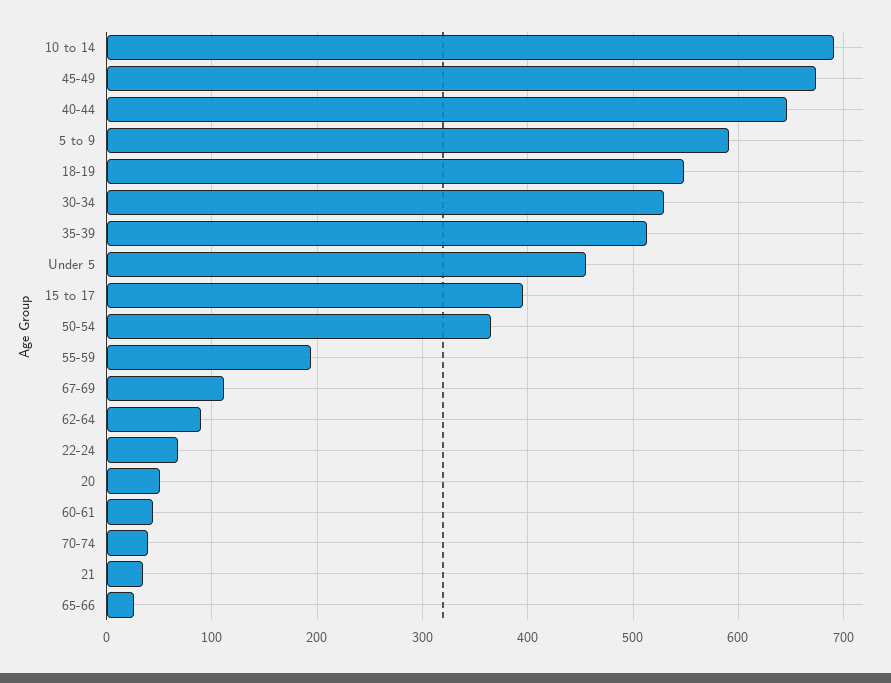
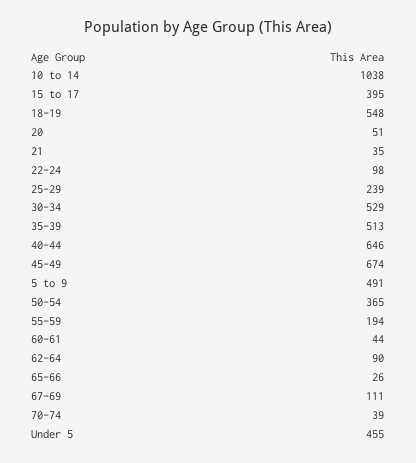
  {
-   "10 to 14": 690,
+   "10 to 14": 1038,
    "45-49": 674,
    "40-44": 646,
-   "5 to 9": 590,
+   "5 to 9": 491,
    "18-19": 548,
    "30-34": 529,
    "35-39": 513,
    "Under 5": 455,
    "15 to 17": 395,
    "50-54": 365,
    "55-59": 194,
    "67-69": 111,
    "62-64": 90,
-   "22-24": 70,
+   "22-24": 98,
    "20": 51,
    "60-61": 44,
    "70-74": 39,
    "21": 35,
-   "65-66": 26
+   "65-66": 26,
+   "25-29": 239
  }

